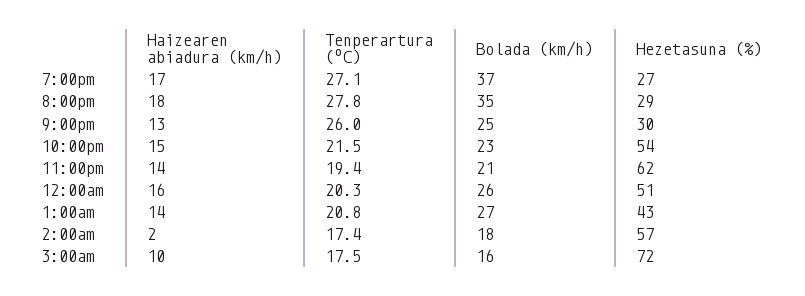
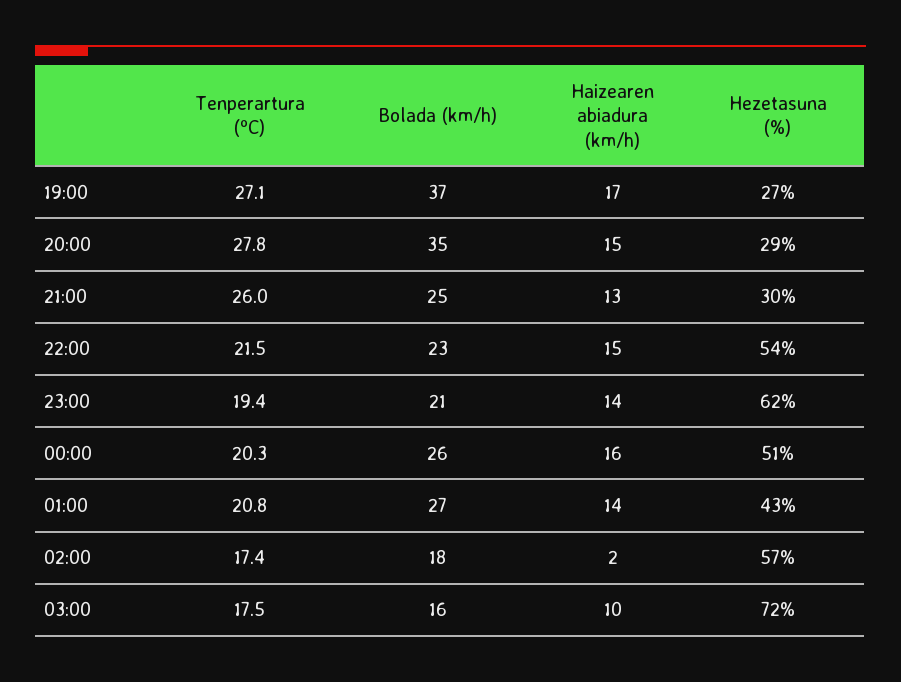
  {
    "Haizearen abiadura (km/h)": {
      "7:00pm": 17,
-     "8:00pm": 18,
+     "8:00pm": 15,
      "9:00pm": 13,
      "10:00pm": 15,
      "11:00pm": 14,
      "12:00am": 16,
      "1:00am": 14,
      "2:00am": 2,
      "3:00am": 10
    },
    "Tenperartura (ºC)": {
      "7:00pm": 27.1,
      "8:00pm": 27.8,
      "9:00pm": 26,
      "10:00pm": 21.5,
      "11:00pm": 19.4,
      "12:00am": 20.3,
      "1:00am": 20.8,
      "2:00am": 17.4,
      "3:00am": 17.5
    },
    "Bolada (km/h)": {
      "7:00pm": 37,
      "8:00pm": 35,
      "9:00pm": 25,
      "10:00pm": 23,
      "11:00pm": 21,
      "12:00am": 26,
      "1:00am": 27,
      "2:00am": 18,
      "3:00am": 16
    },
    "Hezetasuna (%)": {
      "7:00pm": 27,
      "8:00pm": 29,
      "9:00pm": 30,
      "10:00pm": 54,
      "11:00pm": 62,
      "12:00am": 51,
      "1:00am": 43,
      "2:00am": 57,
      "3:00am": 72
    }
  }

